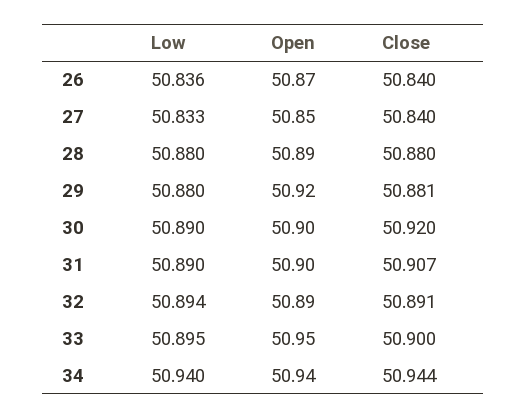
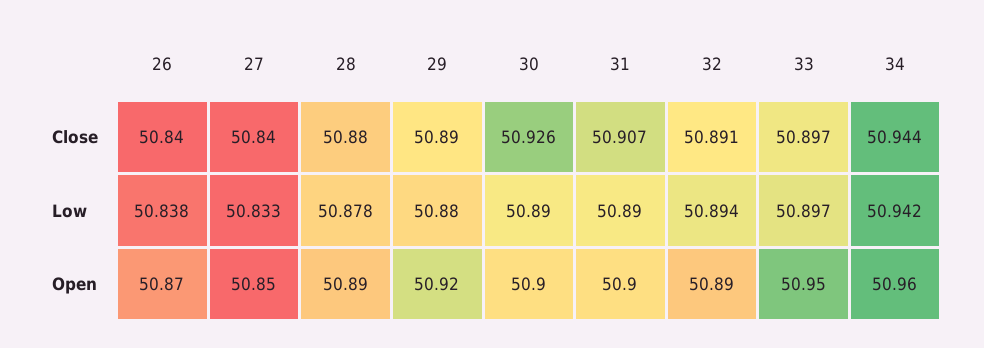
  {
    "Low": {
-     "26": 50.836,
+     "26": 50.838,
      "27": 50.833,
-     "28": 50.88,
+     "28": 50.878,
      "29": 50.88,
      "30": 50.89,
      "31": 50.89,
      "32": 50.894,
-     "33": 50.895,
+     "33": 50.897,
-     "34": 50.94
+     "34": 50.942
    },
    "Open": {
      "26": 50.87,
      "27": 50.85,
      "28": 50.89,
      "29": 50.92,
      "30": 50.9,
      "31": 50.9,
      "32": 50.89,
      "33": 50.95,
-     "34": 50.94
+     "34": 50.96
    },
    "Close": {
      "26": 50.84,
      "27": 50.84,
      "28": 50.88,
-     "29": 50.881,
+     "29": 50.89,
-     "30": 50.92,
+     "30": 50.926,
      "31": 50.907,
      "32": 50.891,
-     "33": 50.9,
+     "33": 50.897,
      "34": 50.944
    }
  }

